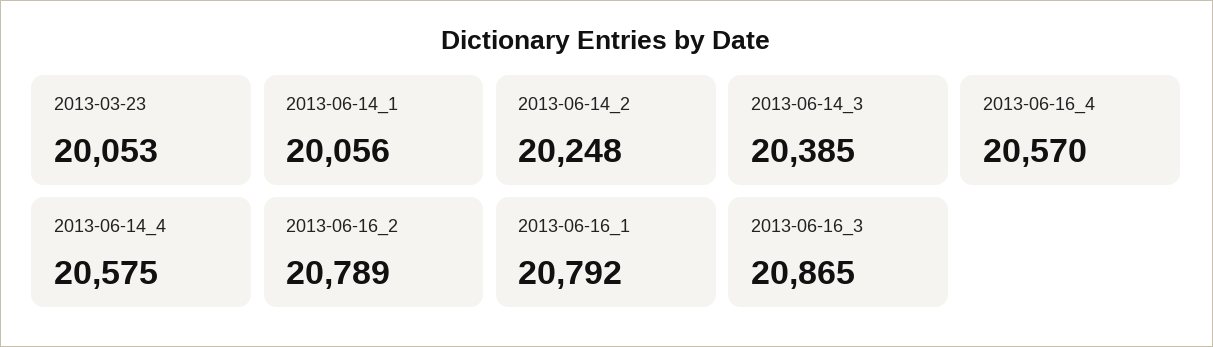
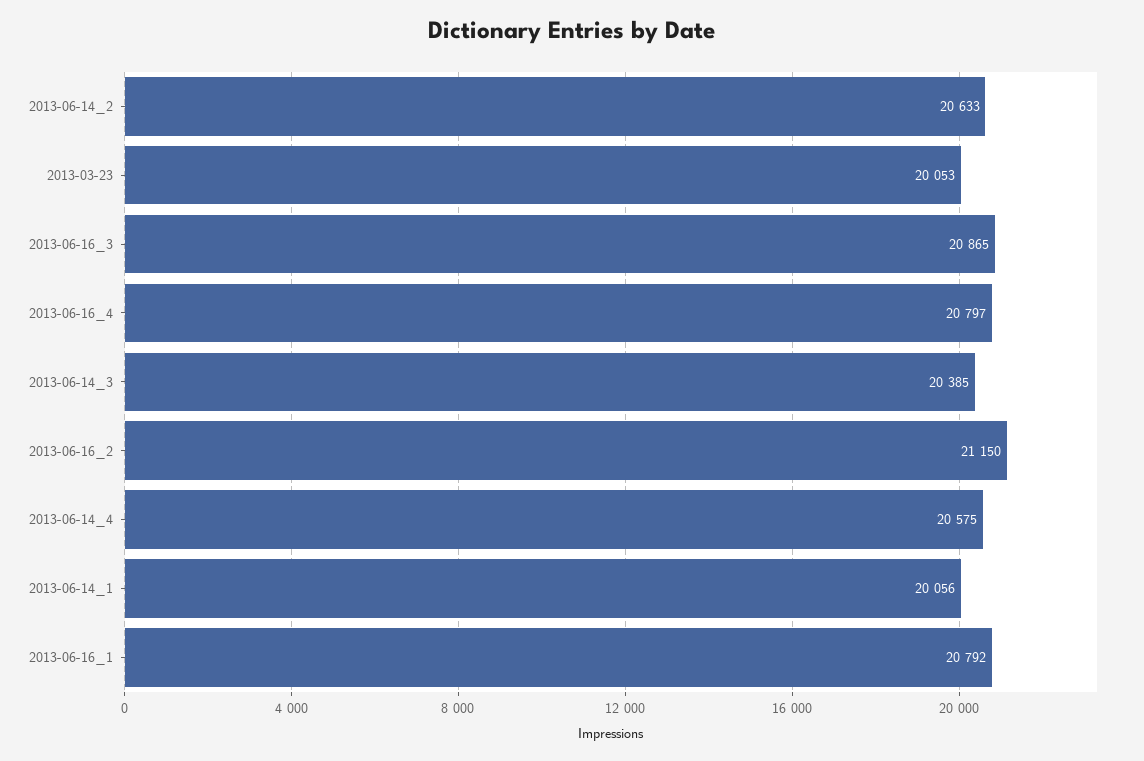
  {
    "2013-03-23": 20053,
    "2013-06-14_1": 20056,
-   "2013-06-14_2": 20248,
+   "2013-06-14_2": 20633,
    "2013-06-14_3": 20385,
-   "2013-06-16_4": 20570,
+   "2013-06-16_4": 20797,
    "2013-06-14_4": 20575,
-   "2013-06-16_2": 20789,
+   "2013-06-16_2": 21150,
    "2013-06-16_1": 20792,
    "2013-06-16_3": 20865
  }

